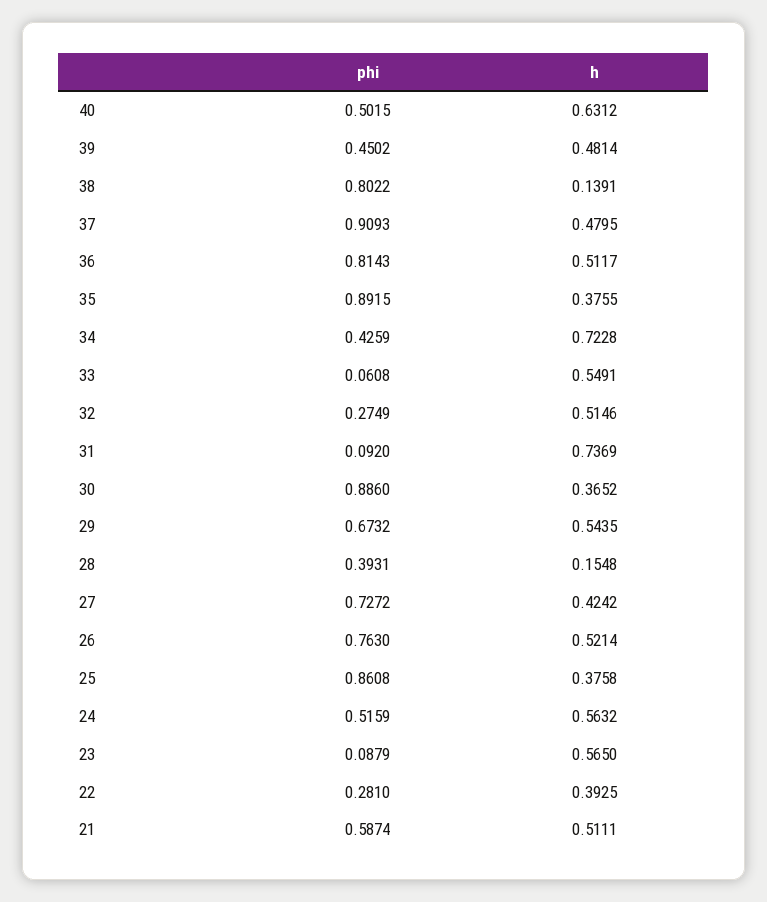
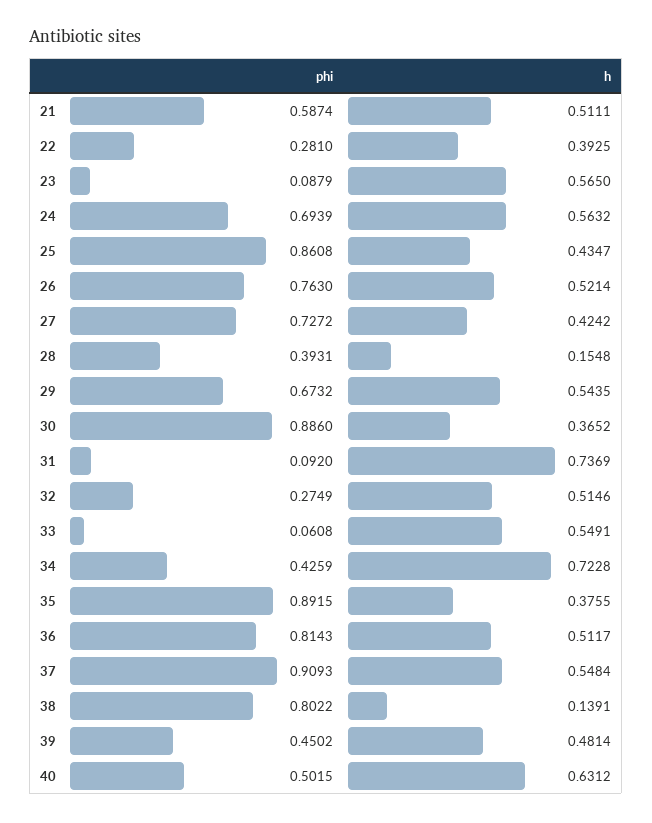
  {
    "phi": {
      "40": 0.5015,
      "39": 0.4502,
      "38": 0.8022,
      "37": 0.9093,
      "36": 0.8143,
      "35": 0.8915,
      "34": 0.4259,
      "33": 0.0608,
      "32": 0.2749,
      "31": 0.092,
      "30": 0.886,
      "29": 0.6732,
      "28": 0.3931,
      "27": 0.7272,
      "26": 0.763,
      "25": 0.8608,
-     "24": 0.5159,
+     "24": 0.6939,
      "23": 0.0879,
      "22": 0.281,
      "21": 0.5874
    },
    "h": {
      "40": 0.6312,
      "39": 0.4814,
      "38": 0.1391,
-     "37": 0.4795,
+     "37": 0.5484,
      "36": 0.5117,
      "35": 0.3755,
      "34": 0.7228,
      "33": 0.5491,
      "32": 0.5146,
      "31": 0.7369,
      "30": 0.3652,
      "29": 0.5435,
      "28": 0.1548,
      "27": 0.4242,
      "26": 0.5214,
-     "25": 0.3758,
+     "25": 0.4347,
      "24": 0.5632,
      "23": 0.565,
      "22": 0.3925,
      "21": 0.5111
    }
  }

